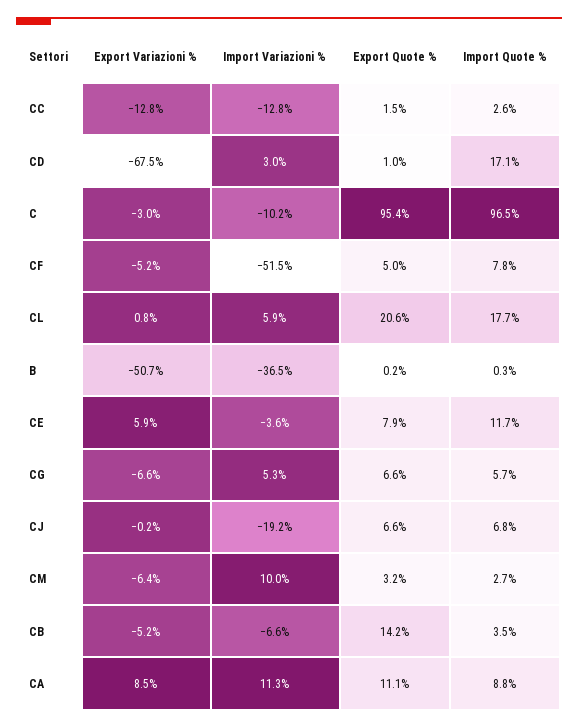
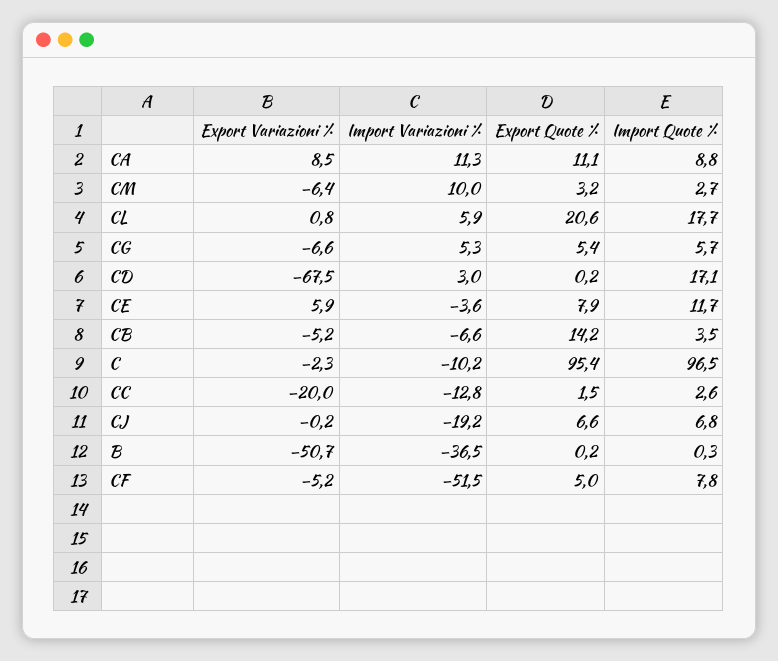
  {
    "Export Variazioni %": {
-     "CC": -12.8,
+     "CC": -20,
      "CD": -67.5,
-     "C": -3,
+     "C": -2.3,
      "CF": -5.2,
      "CL": 0.8,
      "B": -50.7,
      "CE": 5.9,
      "CG": -6.6,
      "CJ": -0.2,
      "CM": -6.4,
      "CB": -5.2,
      "CA": 8.5
    },
    "Import Variazioni %": {
      "CC": -12.8,
      "CD": 3,
      "C": -10.2,
      "CF": -51.5,
      "CL": 5.9,
      "B": -36.5,
      "CE": -3.6,
      "CG": 5.3,
      "CJ": -19.2,
      "CM": 10,
      "CB": -6.6,
      "CA": 11.3
    },
    "Export Quote %": {
      "CC": 1.5,
-     "CD": 1,
+     "CD": 0.2,
      "C": 95.4,
      "CF": 5,
      "CL": 20.6,
      "B": 0.2,
      "CE": 7.9,
-     "CG": 6.6,
+     "CG": 5.4,
      "CJ": 6.6,
      "CM": 3.2,
      "CB": 14.2,
      "CA": 11.1
    },
    "Import Quote %": {
      "CC": 2.6,
      "CD": 17.1,
      "C": 96.5,
      "CF": 7.8,
      "CL": 17.7,
      "B": 0.3,
      "CE": 11.7,
      "CG": 5.7,
      "CJ": 6.8,
      "CM": 2.7,
      "CB": 3.5,
      "CA": 8.8
    }
  }

